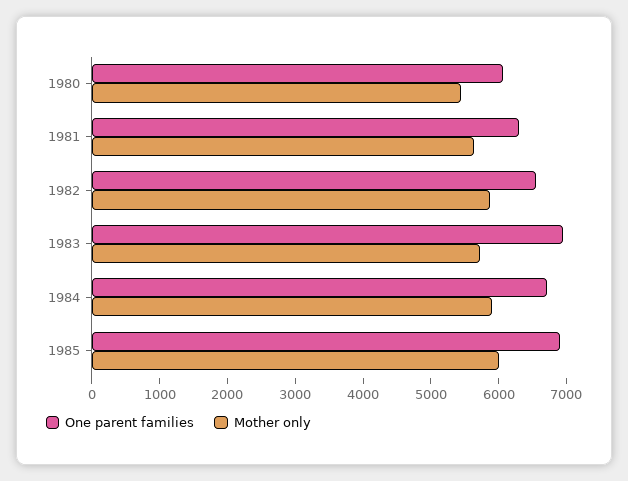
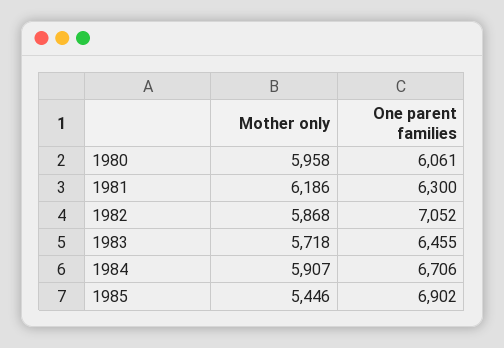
  {
    "One parent families": {
      "1980": 6061,
      "1981": 6300,
-     "1982": 6600,
+     "1982": 7052,
-     "1983": 7000,
+     "1983": 6455,
      "1984": 6706,
      "1985": 6902
    },
    "Mother only": {
-     "1980": 5400,
+     "1980": 5958,
-     "1981": 5600,
+     "1981": 6186,
      "1982": 5868,
      "1983": 5718,
      "1984": 5907,
-     "1985": 6000
+     "1985": 5446
    }
  }

